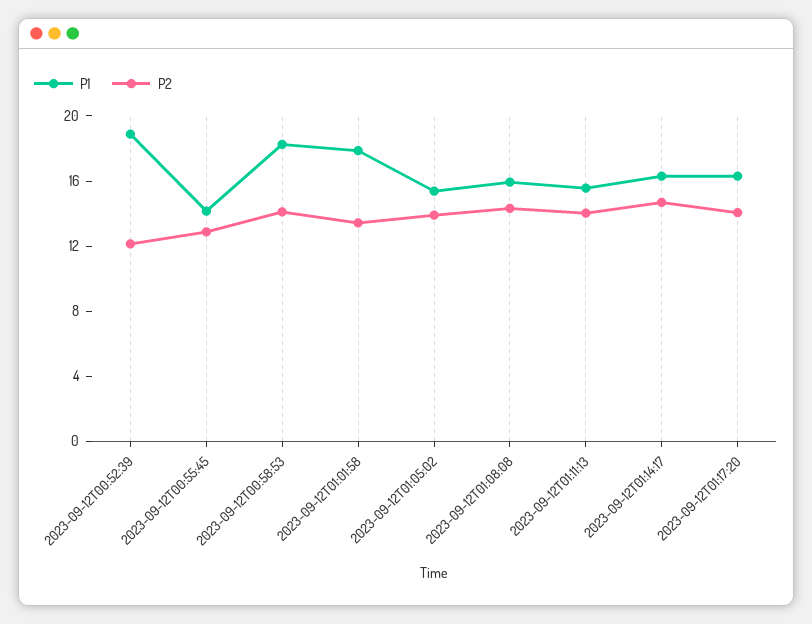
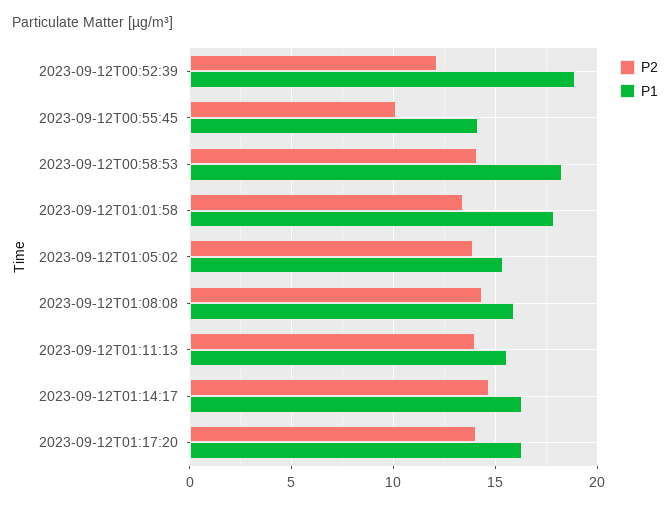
  {
    "P1": {
      "2023-09-12T00:52:39": 19,
      "2023-09-12T00:55:45": 14,
      "2023-09-12T00:58:53": 18.5,
      "2023-09-12T01:01:58": 18,
      "2023-09-12T01:05:02": 15.5,
      "2023-09-12T01:08:08": 16,
      "2023-09-12T01:11:13": 15.5,
      "2023-09-12T01:14:17": 16.5,
      "2023-09-12T01:17:20": 16.5
    },
    "P2": {
      "2023-09-12T00:52:39": 12,
-     "2023-09-12T00:55:45": 13,
+     "2023-09-12T00:55:45": 10,
      "2023-09-12T00:58:53": 14,
      "2023-09-12T01:01:58": 13.5,
      "2023-09-12T01:05:02": 14,
      "2023-09-12T01:08:08": 14.5,
      "2023-09-12T01:11:13": 14,
      "2023-09-12T01:14:17": 14.5,
      "2023-09-12T01:17:20": 14
    }
  }

